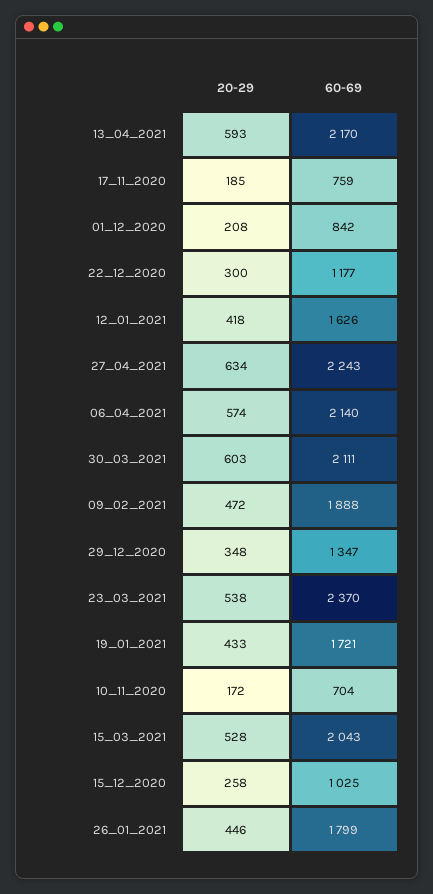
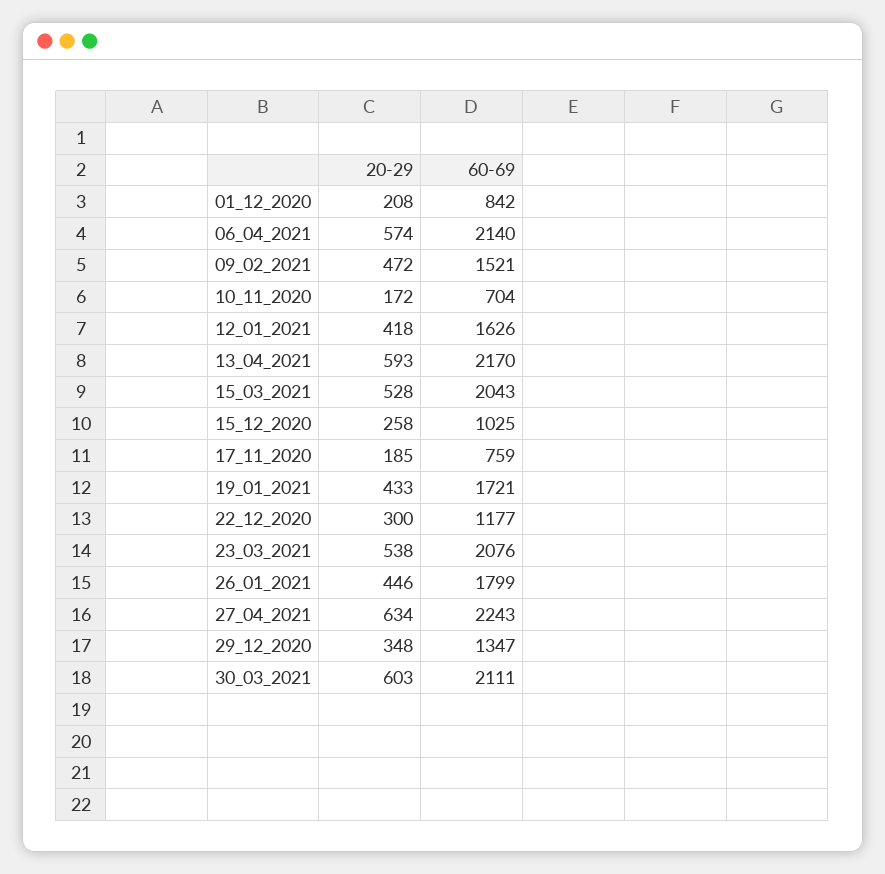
  {
    "20-29": {
      "13_04_2021": 593,
      "17_11_2020": 185,
      "01_12_2020": 208,
      "22_12_2020": 300,
      "12_01_2021": 418,
      "27_04_2021": 634,
      "06_04_2021": 574,
      "30_03_2021": 603,
      "09_02_2021": 472,
      "29_12_2020": 348,
      "23_03_2021": 538,
      "19_01_2021": 433,
      "10_11_2020": 172,
      "15_03_2021": 528,
      "15_12_2020": 258,
      "26_01_2021": 446
    },
    "60-69": {
      "13_04_2021": 2170,
      "17_11_2020": 759,
      "01_12_2020": 842,
      "22_12_2020": 1177,
      "12_01_2021": 1626,
      "27_04_2021": 2243,
      "06_04_2021": 2140,
      "30_03_2021": 2111,
-     "09_02_2021": 1888,
+     "09_02_2021": 1521,
      "29_12_2020": 1347,
-     "23_03_2021": 2370,
+     "23_03_2021": 2076,
      "19_01_2021": 1721,
      "10_11_2020": 704,
      "15_03_2021": 2043,
      "15_12_2020": 1025,
      "26_01_2021": 1799
    }
  }

